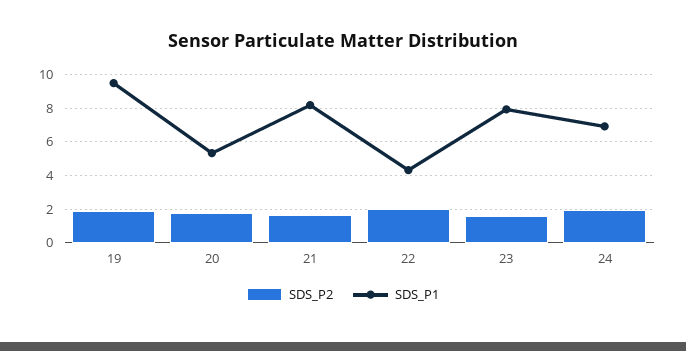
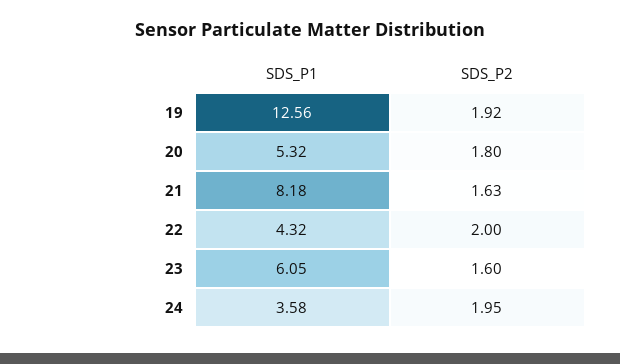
  {
    "SDS_P2": {
      "19": 1.92,
      "20": 1.8,
      "21": 1.63,
      "22": 2,
      "23": 1.6,
      "24": 1.95
    },
    "SDS_P1": {
-     "19": 9.5,
+     "19": 12.56,
      "20": 5.32,
      "21": 8.18,
      "22": 4.32,
-     "23": 8,
+     "23": 6.05,
-     "24": 7
+     "24": 3.58
    }
  }

